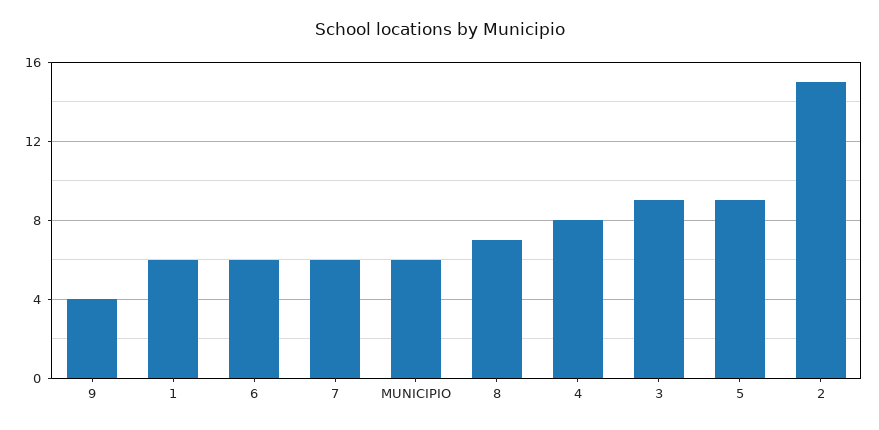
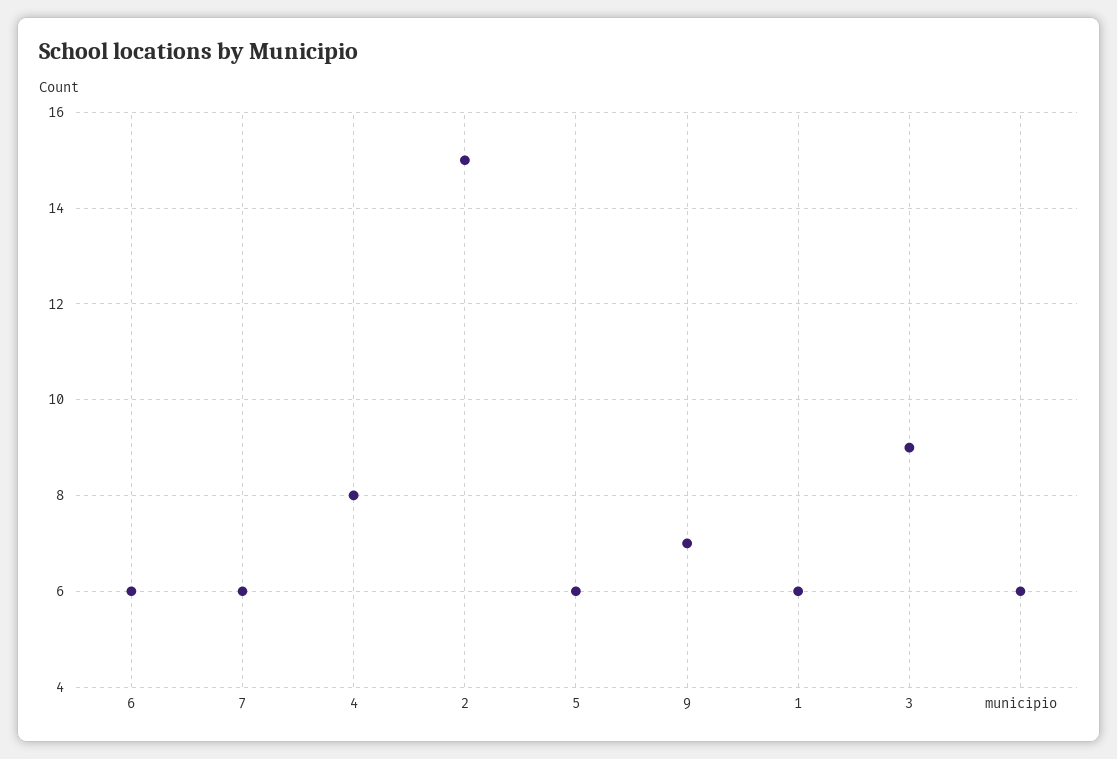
  {
-   "9": 4,
+   "9": 7,
    "1": 6,
    "6": 6,
    "7": 6,
    "MUNICIPIO": 6,
-   "8": 7,
    "4": 8,
    "3": 9,
-   "5": 9,
+   "5": 6,
    "2": 15
  }

